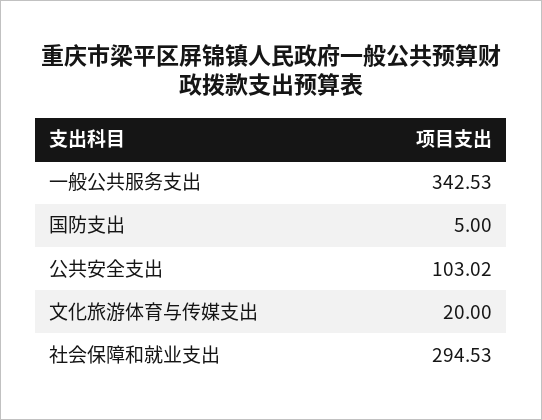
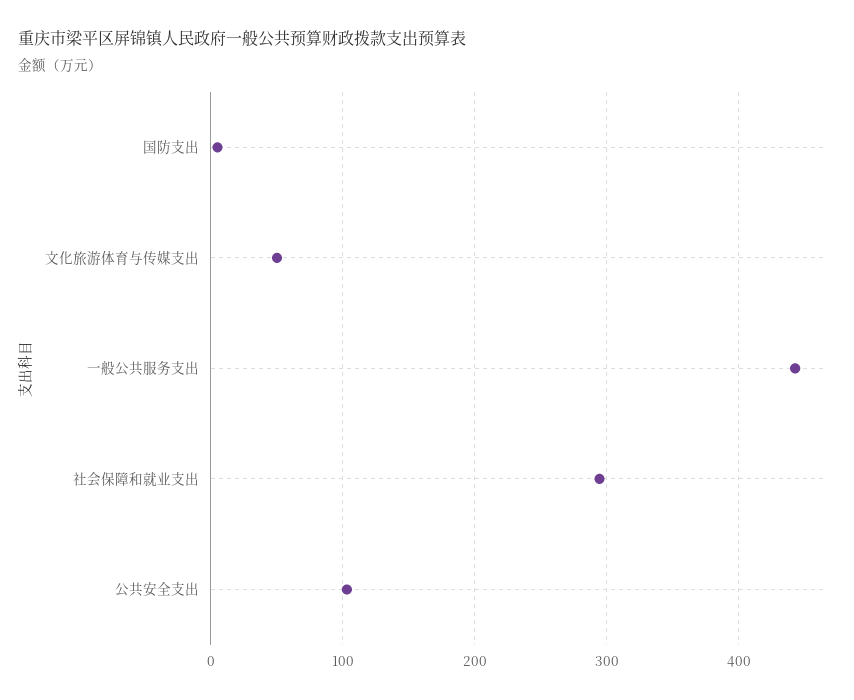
  {
-   "一般公共服务支出": 342.53,
+   "一般公共服务支出": 440,
    "国防支出": 5,
    "公共安全支出": 103.02,
-   "文化旅游体育与传媒支出": 20,
+   "文化旅游体育与传媒支出": 50,
    "社会保障和就业支出": 294.53
  }

